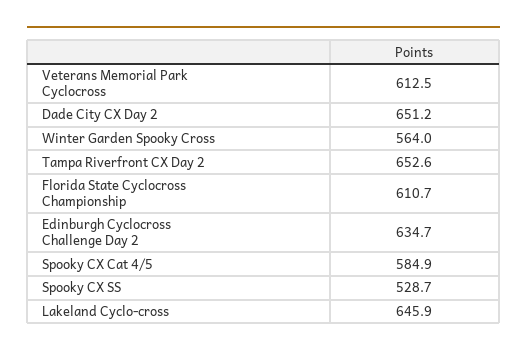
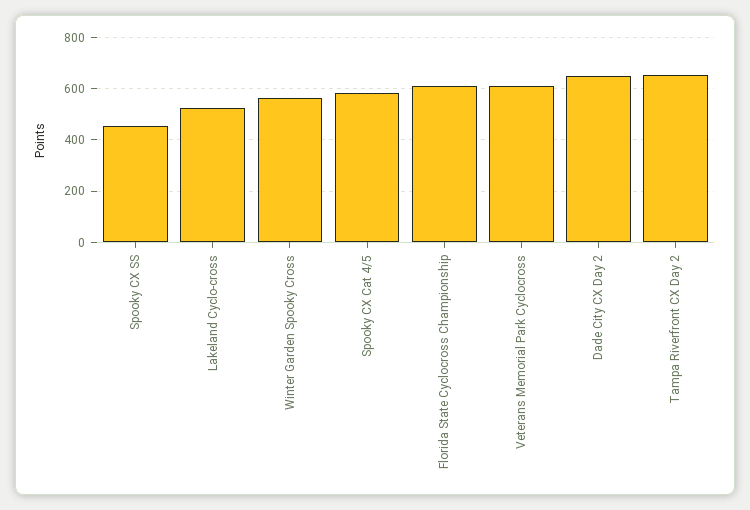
  {
    "Veterans Memorial Park Cyclocross": 612.5,
    "Dade City CX Day 2": 651.2,
    "Winter Garden Spooky Cross": 564,
    "Tampa Riverfront CX Day 2": 652.6,
    "Florida State Cyclocross Championship": 610.7,
-   "Edinburgh Cyclocross Challenge Day 2": 634.7,
    "Spooky CX Cat 4/5": 584.9,
-   "Spooky CX SS": 528.7,
+   "Spooky CX SS": 450,
-   "Lakeland Cyclo-cross": 645.9
+   "Lakeland Cyclo-cross": 525
  }

